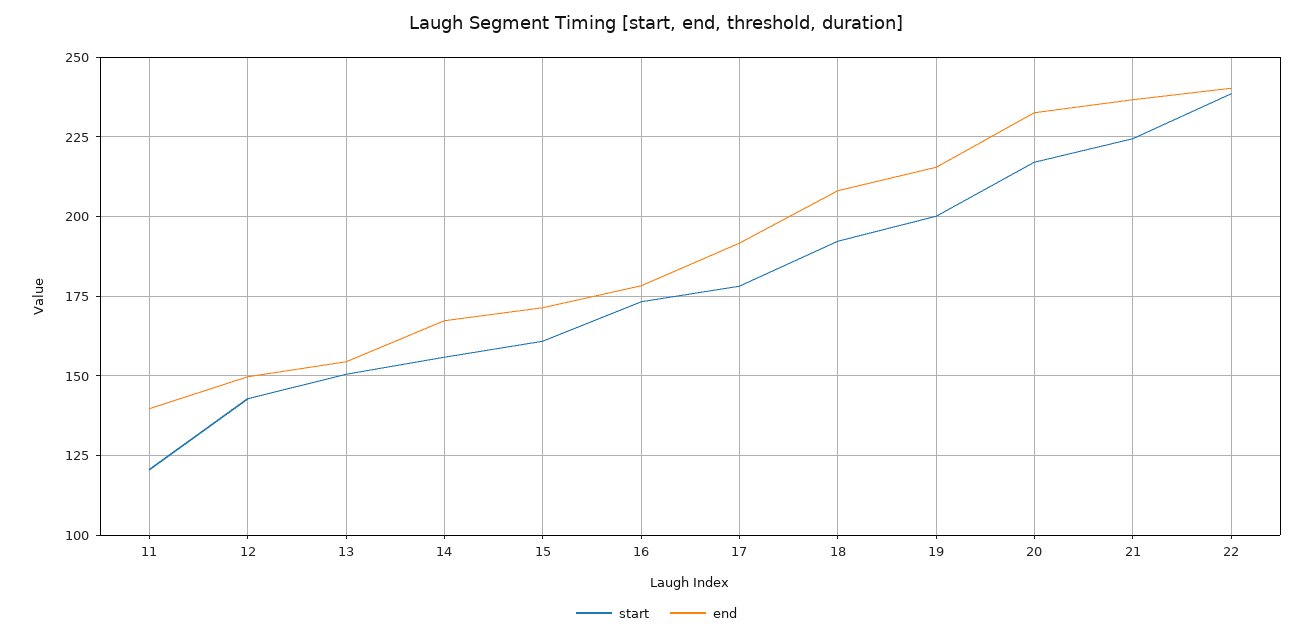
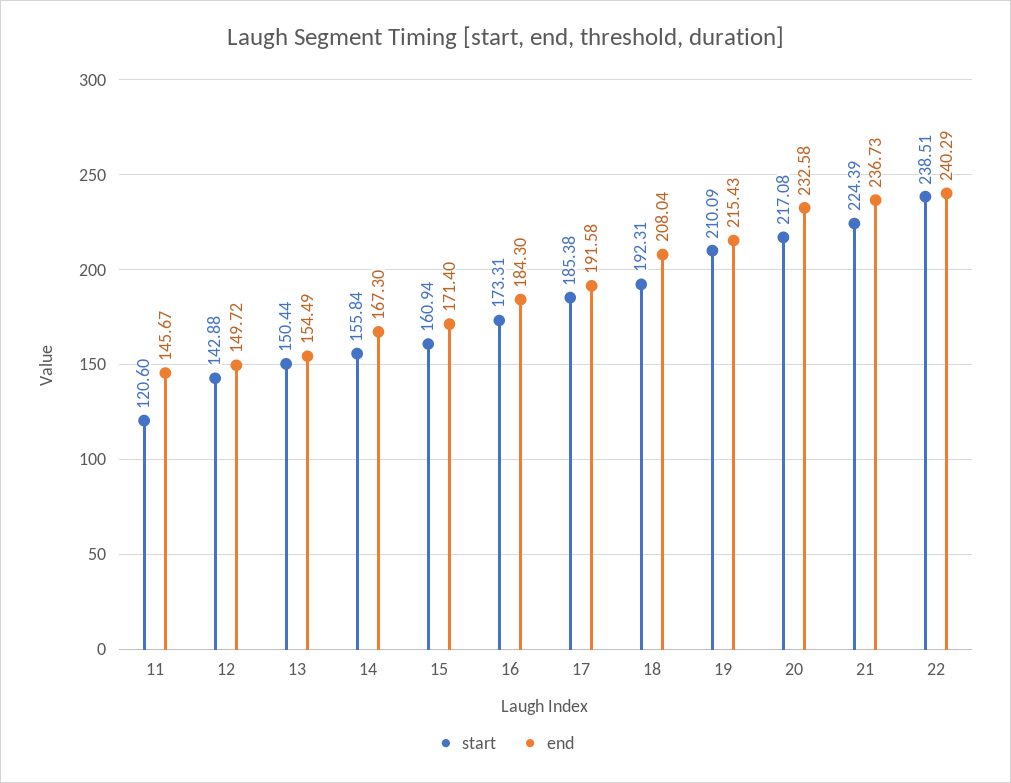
  {
    "start": {
      "11": 120.6,
      "12": 142.88,
      "13": 150.44,
      "14": 155.84,
      "15": 160.94,
      "16": 173.31,
-     "17": 177.5,
+     "17": 185.38,
      "18": 192.31,
-     "19": 200,
+     "19": 210.09,
      "20": 217.08,
      "21": 224.39,
      "22": 238.51
    },
    "end": {
-     "11": 140,
+     "11": 145.67,
      "12": 149.72,
      "13": 154.49,
      "14": 167.3,
      "15": 171.4,
-     "16": 177.5,
+     "16": 184.3,
      "17": 191.58,
      "18": 208.04,
      "19": 215.43,
      "20": 232.58,
      "21": 236.73,
      "22": 240.29
    }
  }

